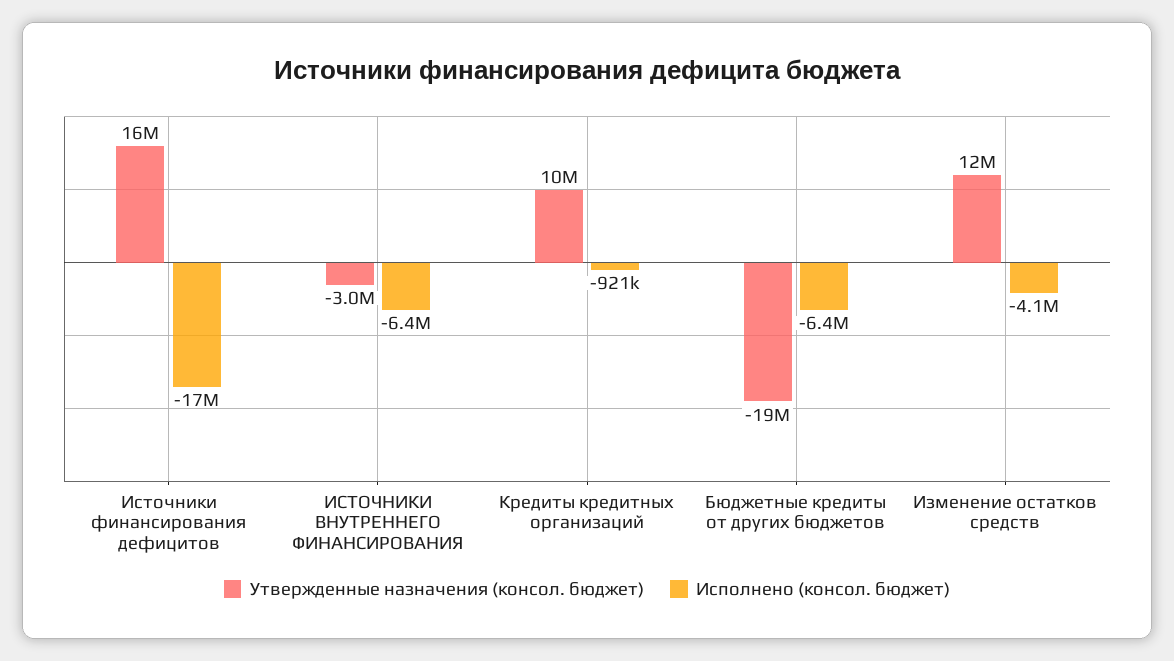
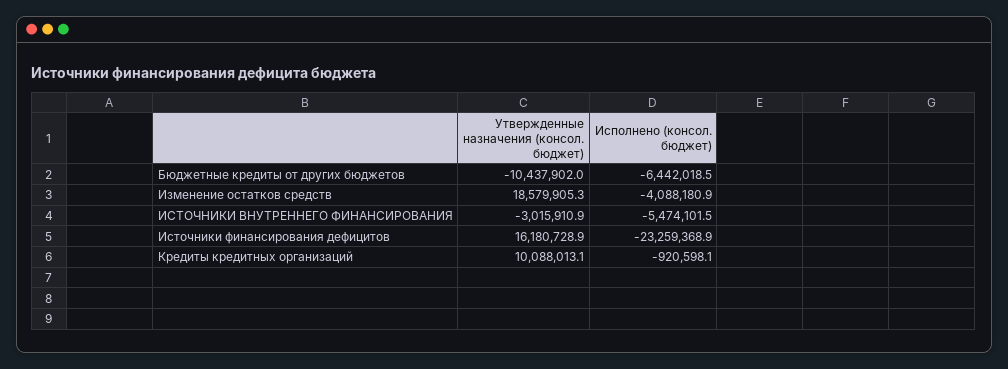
  {
    "Утвержденные назначения (консол. бюджет)": {
      "Источники финансирования дефицитов": 16180728.9,
      "ИСТОЧНИКИ ВНУТРЕННЕГО ФИНАНСИРОВАНИЯ": -3015910.9,
      "Кредиты кредитных организаций": 10088013.1,
-     "Бюджетные кредиты от других бюджетов": -19000000,
+     "Бюджетные кредиты от других бюджетов": -10437902,
-     "Изменение остатков средств": 12000000
+     "Изменение остатков средств": 18579905.3
    },
    "Исполнено (консол. бюджет)": {
-     "Источники финансирования дефицитов": -17000000,
+     "Источники финансирования дефицитов": -23259368.9,
-     "ИСТОЧНИКИ ВНУТРЕННЕГО ФИНАНСИРОВАНИЯ": -6400000,
+     "ИСТОЧНИКИ ВНУТРЕННЕГО ФИНАНСИРОВАНИЯ": -5474101.5,
      "Кредиты кредитных организаций": -920598.1,
      "Бюджетные кредиты от других бюджетов": -6442018.5,
      "Изменение остатков средств": -4088180.9
    }
  }

